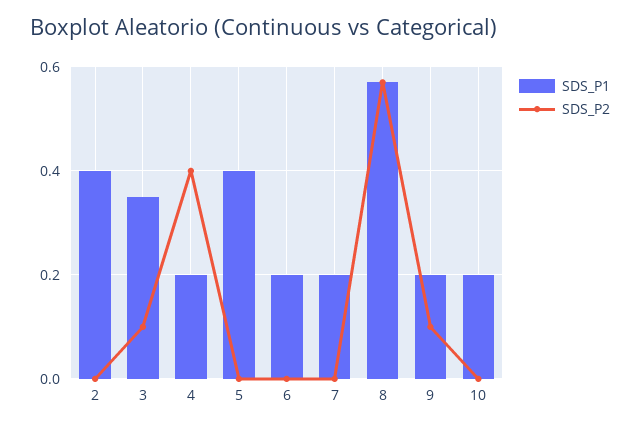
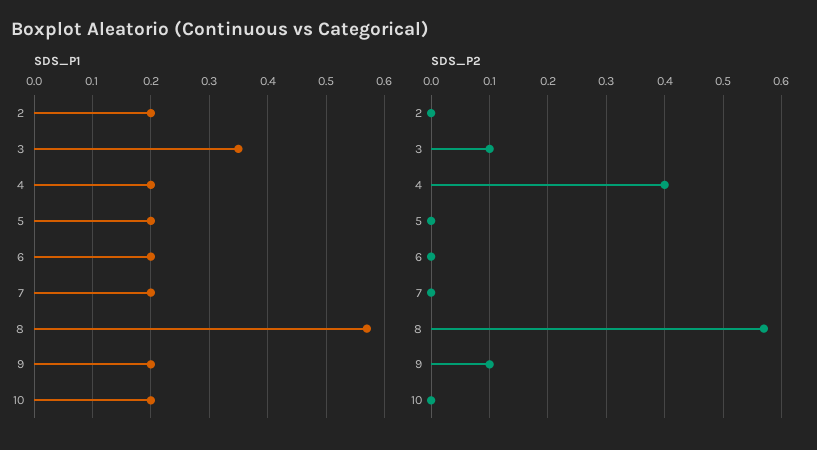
  {
    "SDS_P1": {
-     "2": 0.4,
+     "2": 0.2,
      "3": 0.35,
      "4": 0.2,
-     "5": 0.4,
+     "5": 0.2,
      "6": 0.2,
      "7": 0.2,
      "8": 0.55,
      "9": 0.2,
      "10": 0.2
    },
    "SDS_P2": {
      "2": 0,
      "3": 0.1,
      "4": 0.4,
      "5": 0,
      "6": 0,
      "7": 0,
      "8": 0.55,
      "9": 0.1,
      "10": 0
    }
  }

